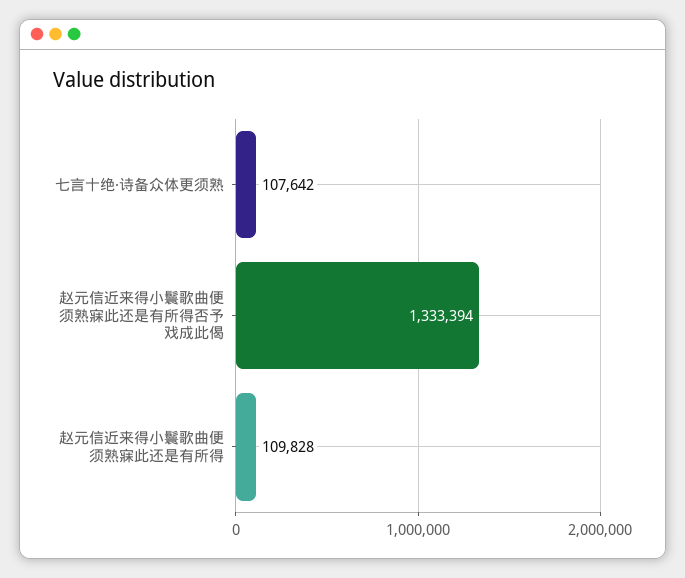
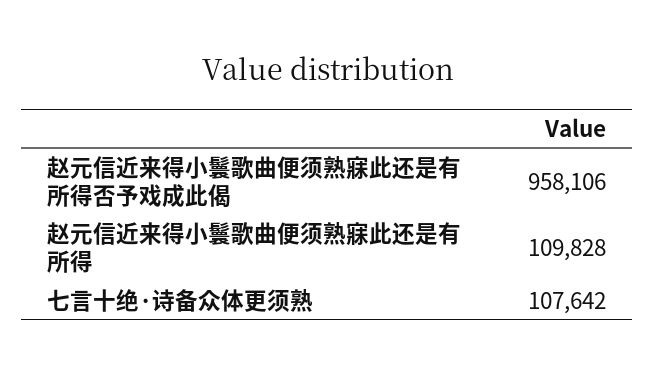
  {
    "七言十绝·诗备众体更须熟": 107642,
-   "赵元信近来得小鬟歌曲便须熟寐此还是有所得否予戏成此偈": 1333394,
+   "赵元信近来得小鬟歌曲便须熟寐此还是有所得否予戏成此偈": 958106,
    "赵元信近来得小鬟歌曲便须熟寐此还是有所得": 109828
  }

